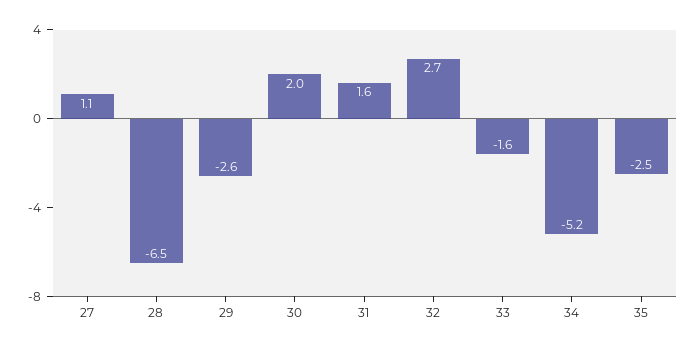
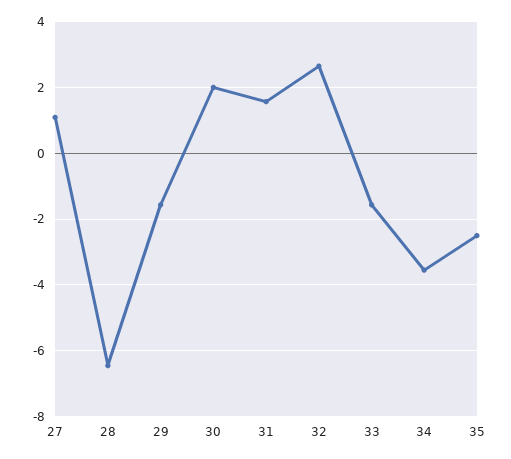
  {
    "27": 1.1,
    "28": -6.5,
-   "29": -2.6,
+   "29": -1.6,
    "30": 2,
    "31": 1.6,
    "32": 2.7,
    "33": -1.6,
-   "34": -5.2,
+   "34": -3.6,
    "35": -2.5
  }

